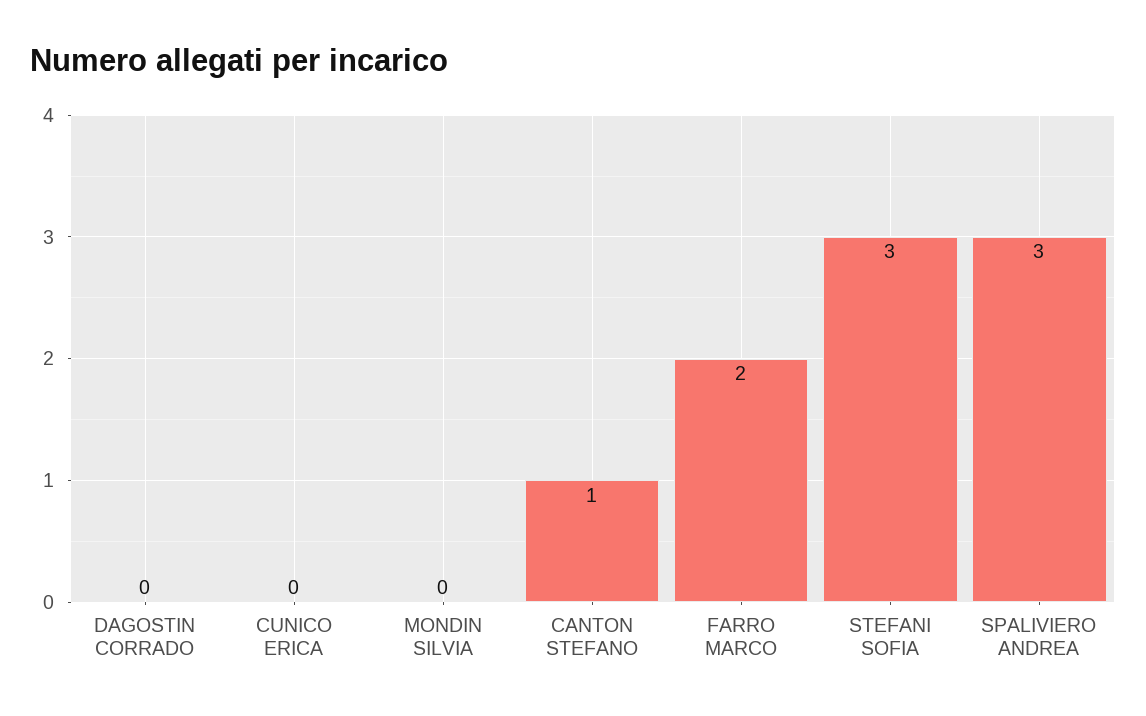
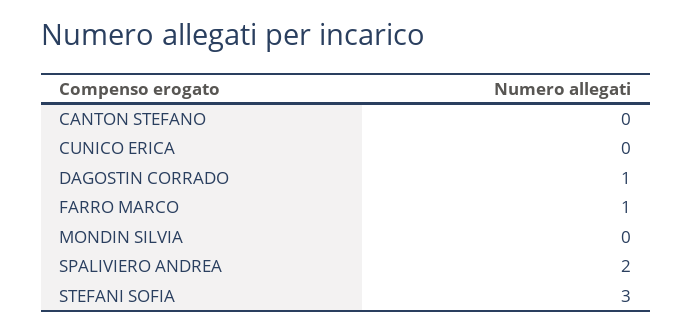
  {
-   "DAGOSTIN CORRADO": 0,
+   "DAGOSTIN CORRADO": 1,
    "CUNICO ERICA": 0,
    "MONDIN SILVIA": 0,
-   "CANTON STEFANO": 1,
+   "CANTON STEFANO": 0,
-   "FARRO MARCO": 2,
+   "FARRO MARCO": 1,
    "STEFANI SOFIA": 3,
-   "SPALIVIERO ANDREA": 3
+   "SPALIVIERO ANDREA": 2
  }

